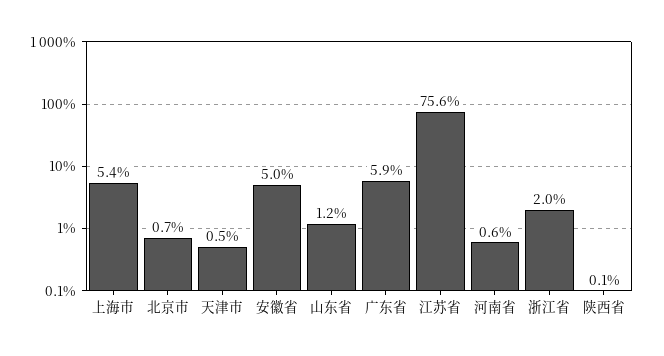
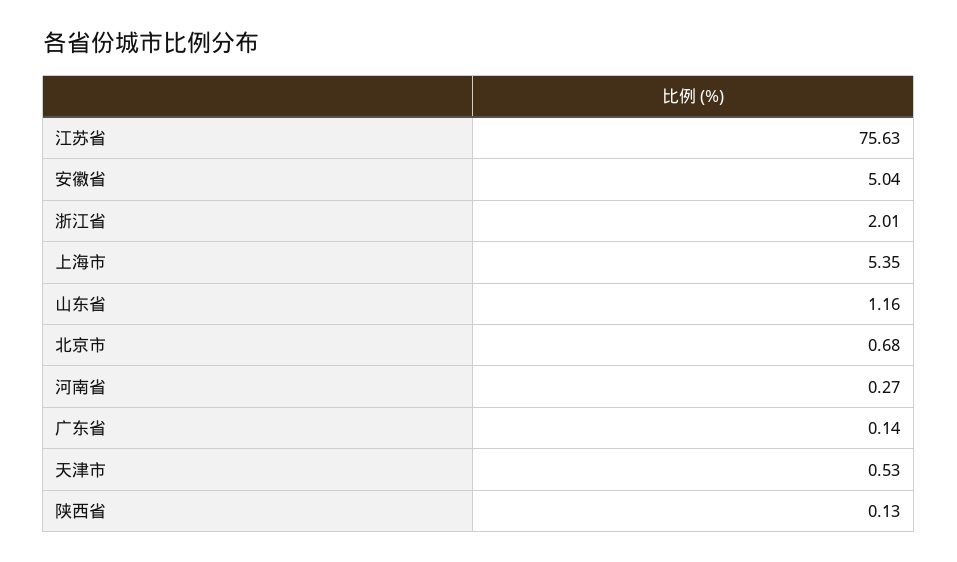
  {
    "上海市": 5.35,
    "北京市": 0.68,
    "天津市": 0.53,
    "安徽省": 5.04,
    "山东省": 1.16,
-   "广东省": 5.9,
+   "广东省": 0.14,
    "江苏省": 75.63,
-   "河南省": 0.6,
+   "河南省": 0.27,
    "浙江省": 2.01,
    "陕西省": 0.13
  }

